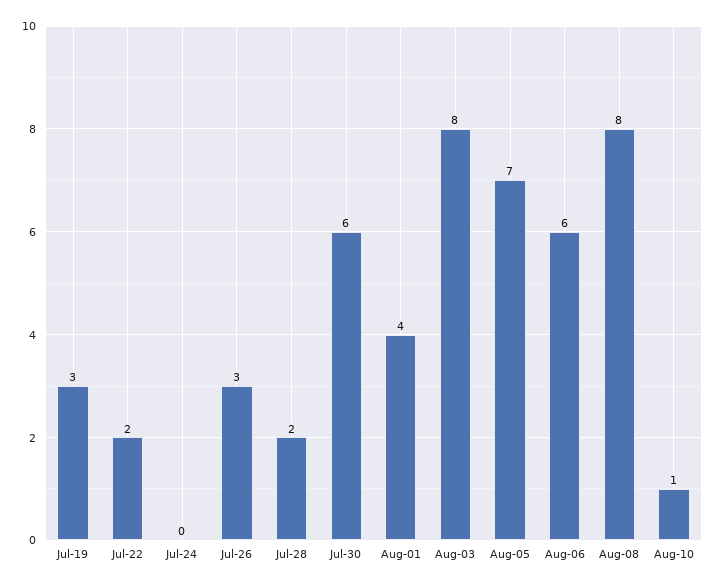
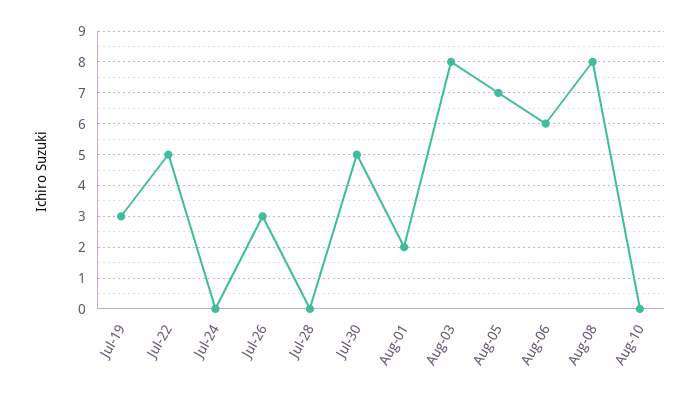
  {
    "Jul-19": 3,
-   "Jul-22": 2,
+   "Jul-22": 5,
    "Jul-24": 0,
    "Jul-26": 3,
-   "Jul-28": 2,
+   "Jul-28": 0,
-   "Jul-30": 6,
+   "Jul-30": 5,
-   "Aug-01": 4,
+   "Aug-01": 2,
    "Aug-03": 8,
    "Aug-05": 7,
    "Aug-06": 6,
    "Aug-08": 8,
-   "Aug-10": 1
+   "Aug-10": 0
  }

